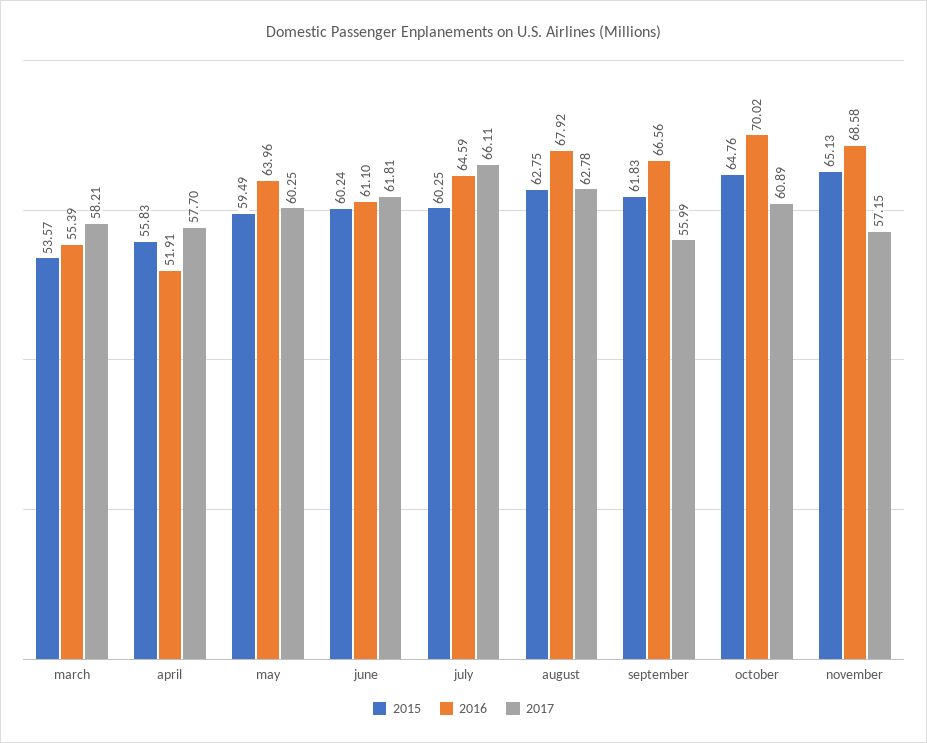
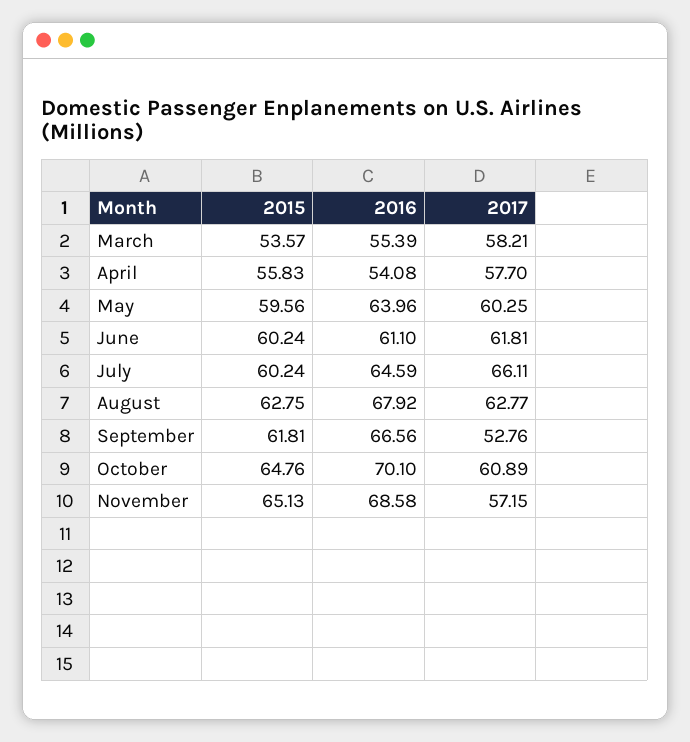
  {
    "2015": {
      "march": 53.57,
      "april": 55.83,
-     "may": 59.49,
+     "may": 59.56,
      "june": 60.24,
-     "july": 60.25,
+     "july": 60.24,
      "august": 62.75,
-     "september": 61.83,
+     "september": 61.81,
      "october": 64.76,
      "november": 65.13
    },
    "2016": {
      "march": 55.39,
-     "april": 51.91,
+     "april": 54.08,
      "may": 63.96,
      "june": 61.1,
      "july": 64.59,
      "august": 67.92,
      "september": 66.56,
-     "october": 70.02,
+     "october": 70.1,
      "november": 68.58
    },
    "2017": {
      "march": 58.21,
      "april": 57.7,
      "may": 60.25,
      "june": 61.81,
      "july": 66.11,
-     "august": 62.78,
+     "august": 62.77,
-     "september": 55.99,
+     "september": 52.76,
      "october": 60.89,
      "november": 57.15
    }
  }

